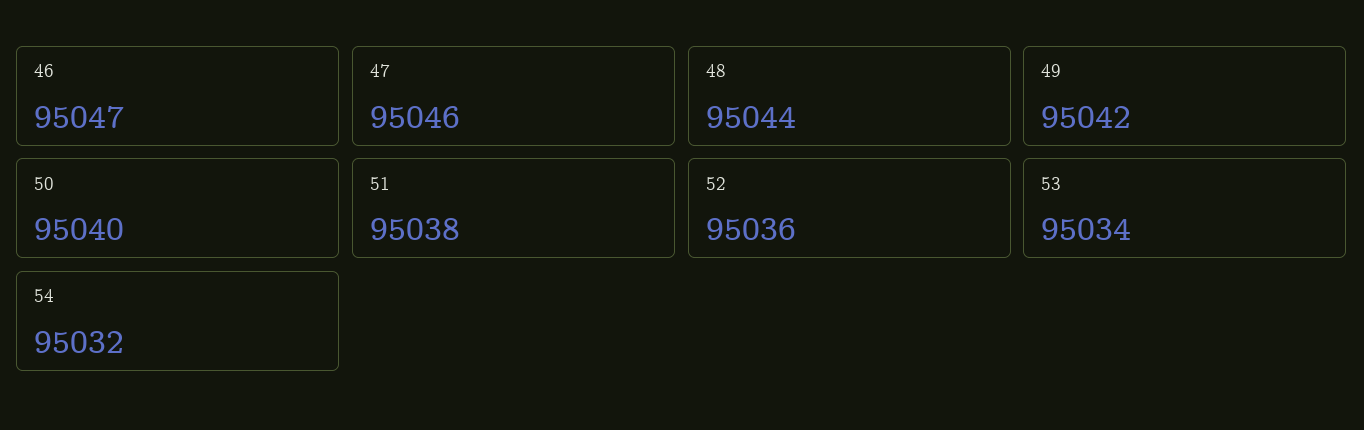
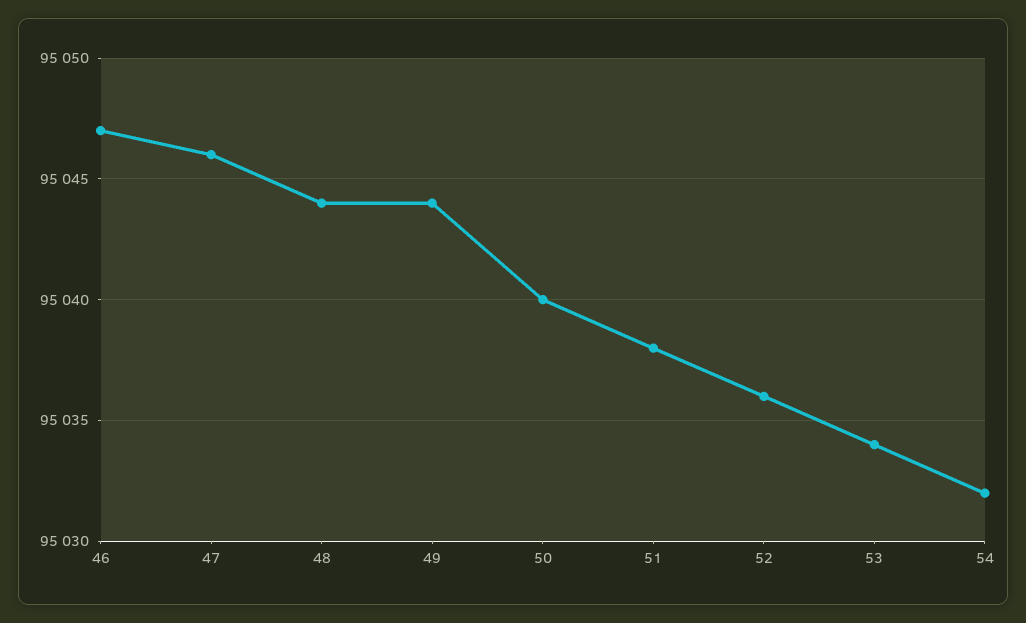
  {
    "46": 95047,
    "47": 95046,
    "48": 95044,
-   "49": 95042,
+   "49": 95044,
    "50": 95040,
    "51": 95038,
    "52": 95036,
    "53": 95034,
    "54": 95032
  }

